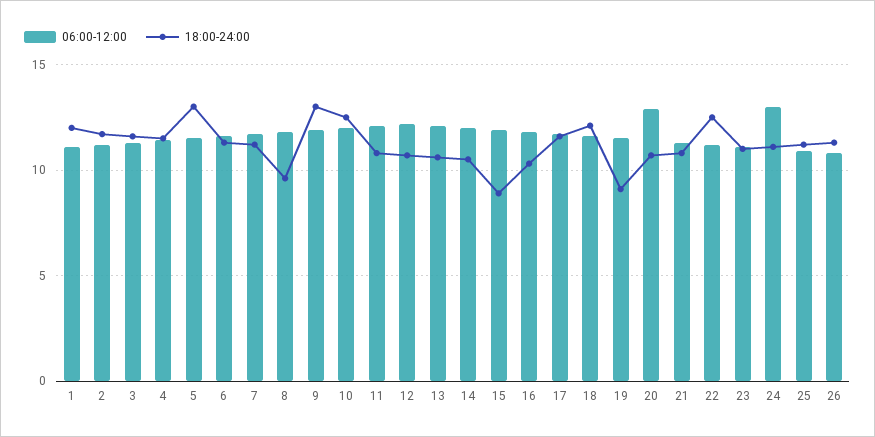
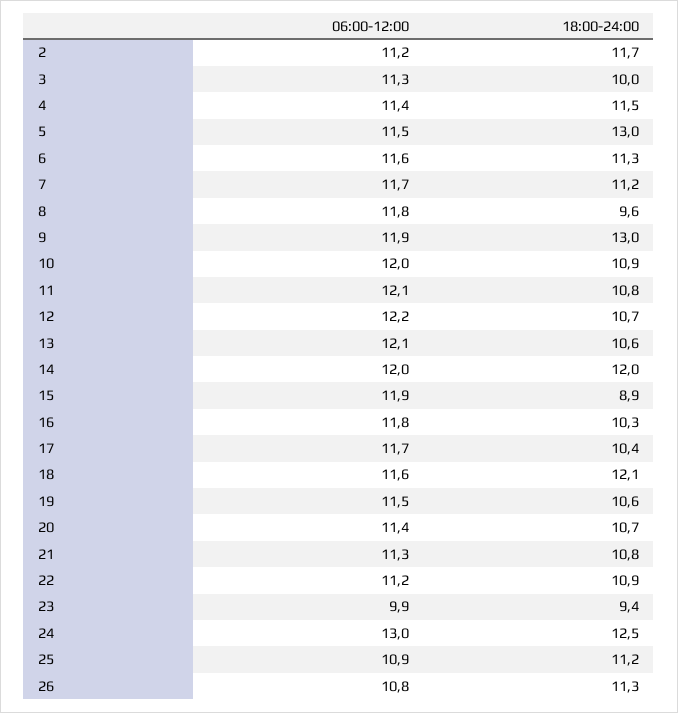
  {
    "06:00-12:00": {
-     "1": 11,
      "2": 11.2,
      "3": 11.3,
      "4": 11.4,
      "5": 11.5,
      "6": 11.6,
      "7": 11.7,
      "8": 11.8,
      "9": 11.9,
      "10": 12,
      "11": 12.1,
      "12": 12.2,
      "13": 12.1,
      "14": 12,
      "15": 11.9,
      "16": 11.8,
      "17": 11.7,
      "18": 11.6,
      "19": 11.5,
-     "20": 13,
+     "20": 11.4,
      "21": 11.3,
      "22": 11.2,
-     "23": 11,
+     "23": 9.9,
      "24": 13,
      "25": 10.9,
      "26": 10.8
    },
    "18:00-24:00": {
-     "1": 12,
      "2": 11.7,
-     "3": 11.5,
+     "3": 10,
      "4": 11.5,
      "5": 13,
      "6": 11.3,
      "7": 11.2,
      "8": 9.6,
      "9": 13,
-     "10": 12.5,
+     "10": 10.9,
      "11": 10.8,
      "12": 10.7,
      "13": 10.6,
-     "14": 10.5,
+     "14": 12,
      "15": 8.9,
      "16": 10.3,
-     "17": 11.5,
+     "17": 10.4,
      "18": 12.1,
-     "19": 9,
+     "19": 10.6,
      "20": 10.7,
      "21": 10.8,
-     "22": 12.5,
+     "22": 10.9,
-     "23": 11,
+     "23": 9.4,
-     "24": 11,
+     "24": 12.5,
      "25": 11.2,
      "26": 11.3
    }
  }

